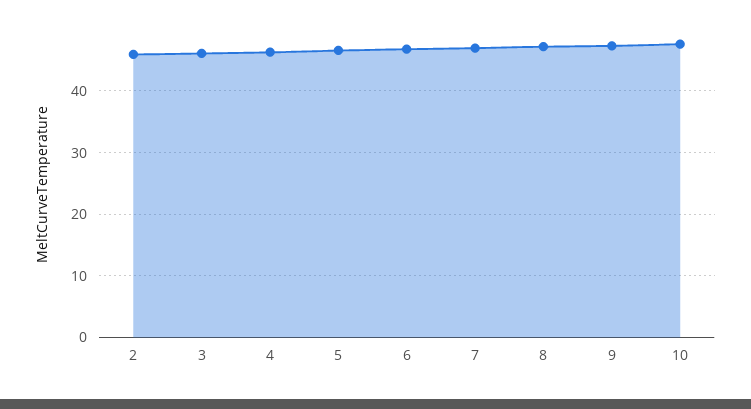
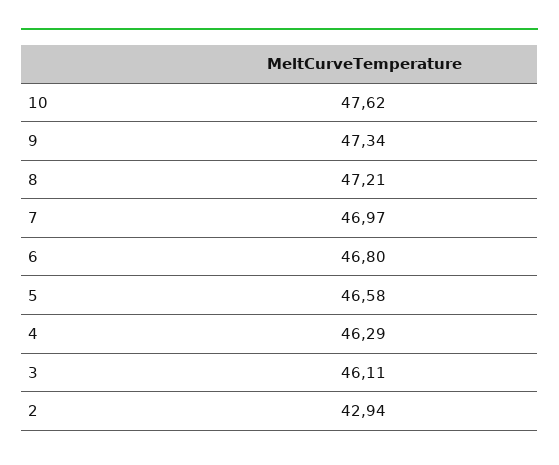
  {
-   "2": 46,
+   "2": 42.94,
    "3": 46.11,
    "4": 46.29,
    "5": 46.58,
    "6": 46.8,
    "7": 46.97,
    "8": 47.21,
    "9": 47.34,
    "10": 47.62
  }

